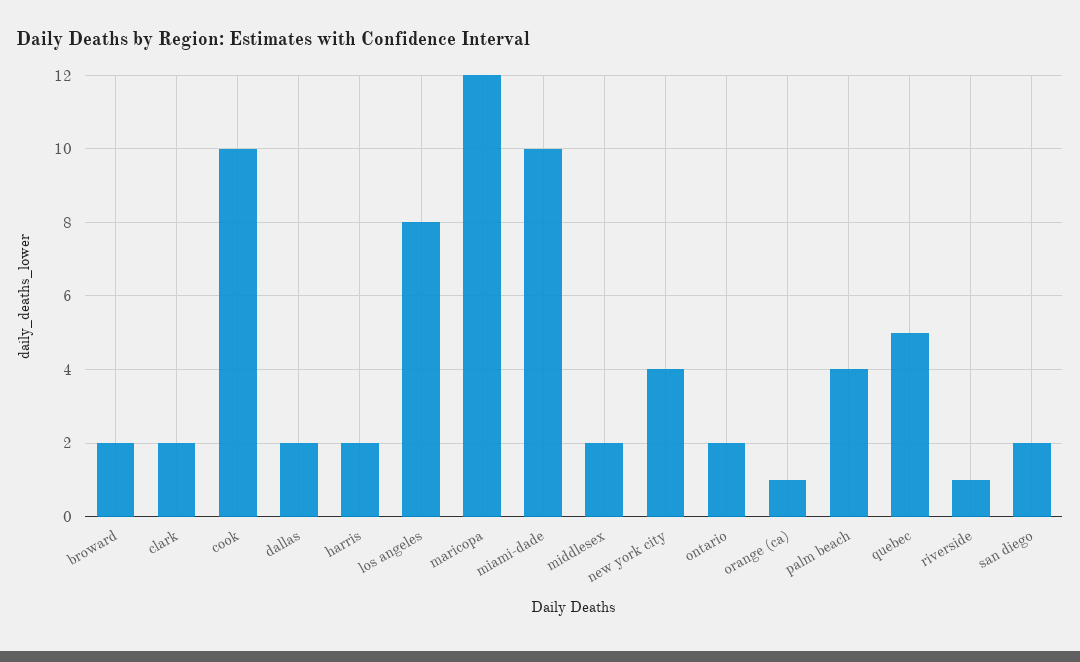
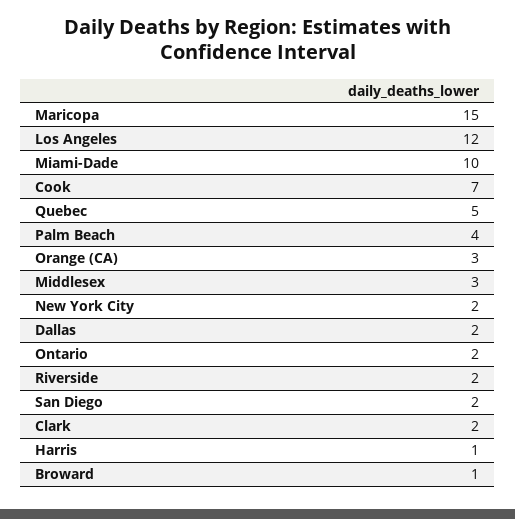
  {
-   "broward": 2,
+   "broward": 1,
    "clark": 2,
-   "cook": 10,
+   "cook": 7,
    "dallas": 2,
-   "harris": 2,
+   "harris": 1,
-   "los angeles": 8,
+   "los angeles": 12,
-   "maricopa": 12,
+   "maricopa": 15,
    "miami-dade": 10,
-   "middlesex": 2,
+   "middlesex": 3,
-   "new york city": 4,
+   "new york city": 2,
    "ontario": 2,
-   "orange (ca)": 1,
+   "orange (ca)": 3,
    "palm beach": 4,
    "quebec": 5,
-   "riverside": 1,
+   "riverside": 2,
    "san diego": 2
  }

